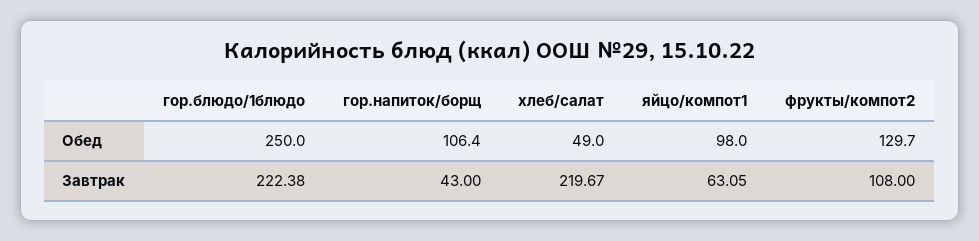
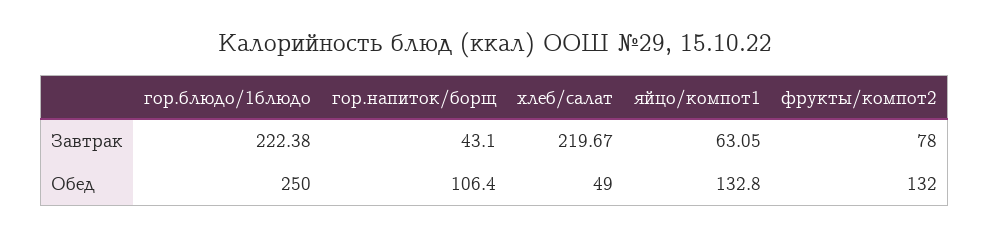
  {
    "гор.блюдо/1блюдо": {
      "Обед": 250,
      "Завтрак": 222.38
    },
    "гор.напиток/борщ": {
      "Обед": 106.4,
-     "Завтрак": 43
+     "Завтрак": 43.1
    },
    "хлеб/салат": {
      "Обед": 49,
      "Завтрак": 219.67
    },
    "яйцо/компот1": {
-     "Обед": 98,
+     "Обед": 132.8,
      "Завтрак": 63.05
    },
    "фрукты/компот2": {
-     "Обед": 129.7,
+     "Обед": 132,
-     "Завтрак": 108
+     "Завтрак": 78
    }
  }

